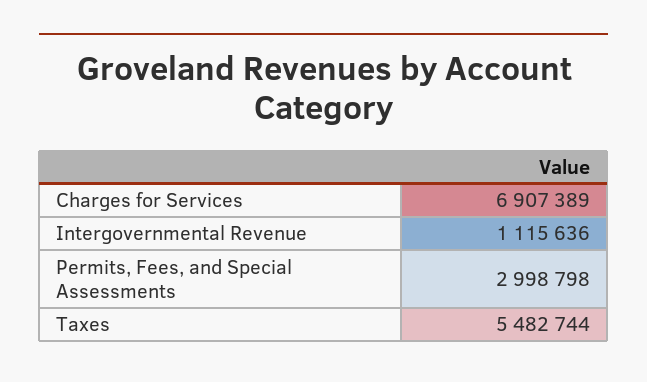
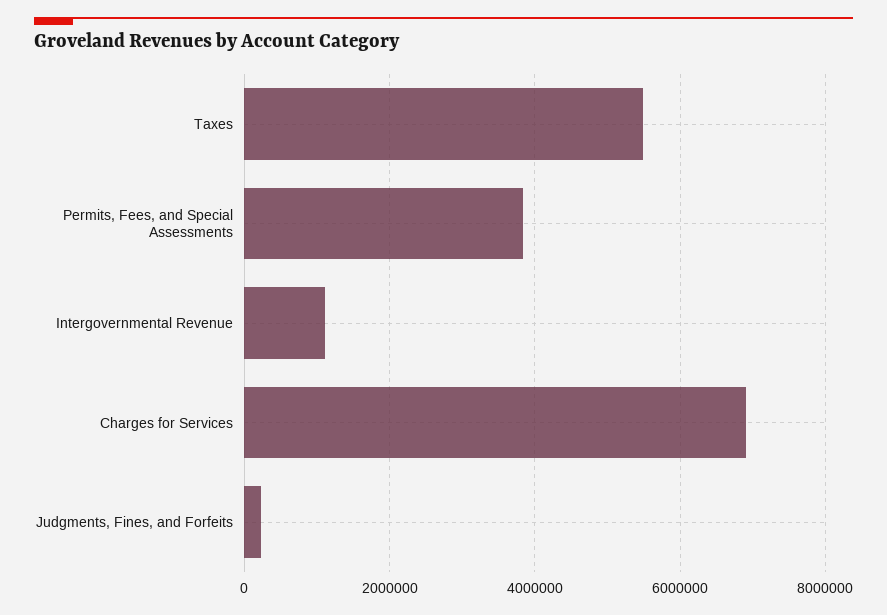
  {
    "Charges for Services": 6907389,
    "Intergovernmental Revenue": 1115636,
-   "Permits, Fees, and Special Assessments": 2998798,
+   "Permits, Fees, and Special Assessments": 3800000,
-   "Taxes": 5482744
+   "Taxes": 5482744,
+   "Judgments, Fines, and Forfeits": 200000
  }

